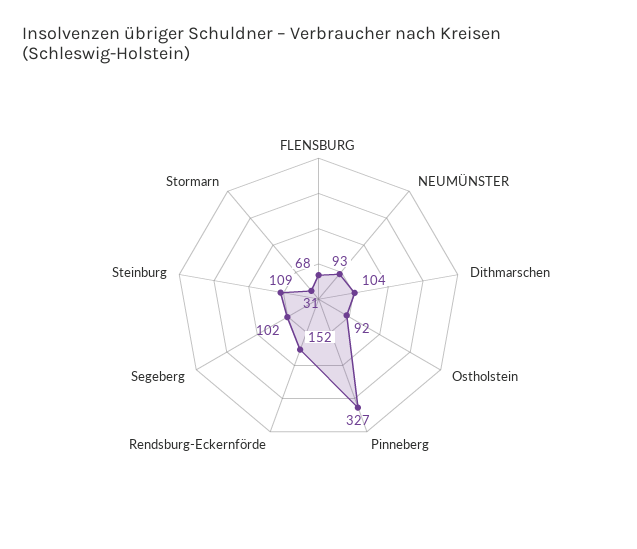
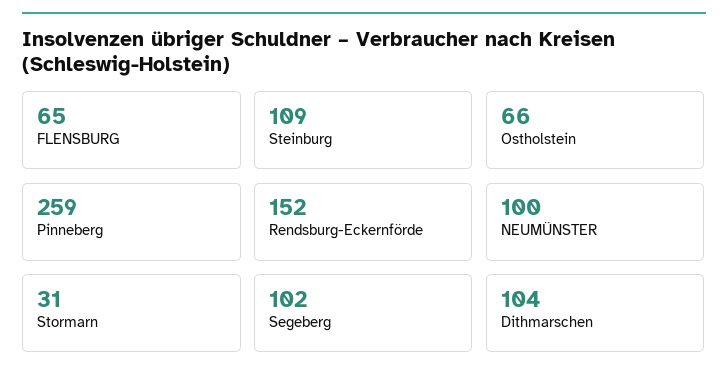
  {
-   "FLENSBURG": 68,
+   "FLENSBURG": 65,
-   "NEUMÜNSTER": 93,
+   "NEUMÜNSTER": 100,
    "Dithmarschen": 104,
-   "Ostholstein": 92,
+   "Ostholstein": 66,
-   "Pinneberg": 327,
+   "Pinneberg": 259,
    "Rendsburg-Eckernförde": 152,
    "Segeberg": 102,
    "Steinburg": 109,
    "Stormarn": 31
  }

